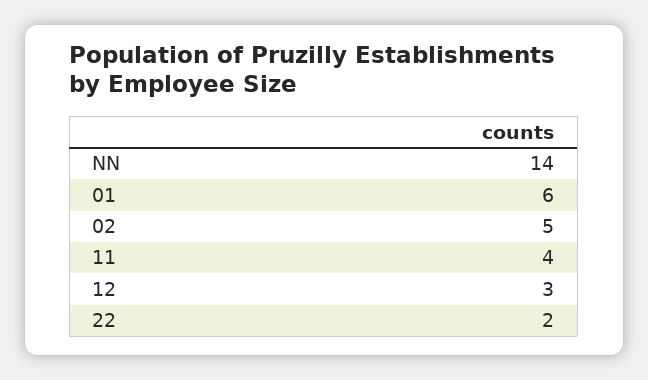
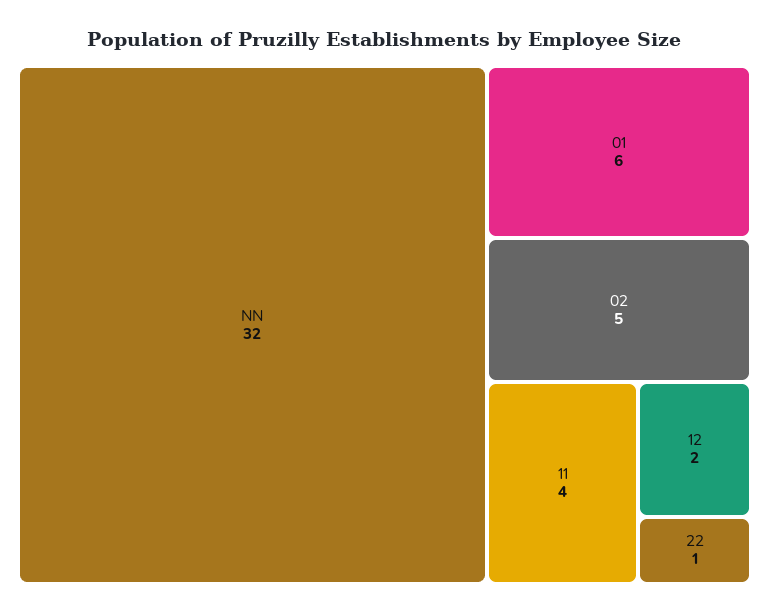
  {
-   "NN": 14,
+   "NN": 32,
    "01": 6,
    "02": 5,
    "11": 4,
-   "12": 3,
+   "12": 2,
-   "22": 2
+   "22": 1
  }

